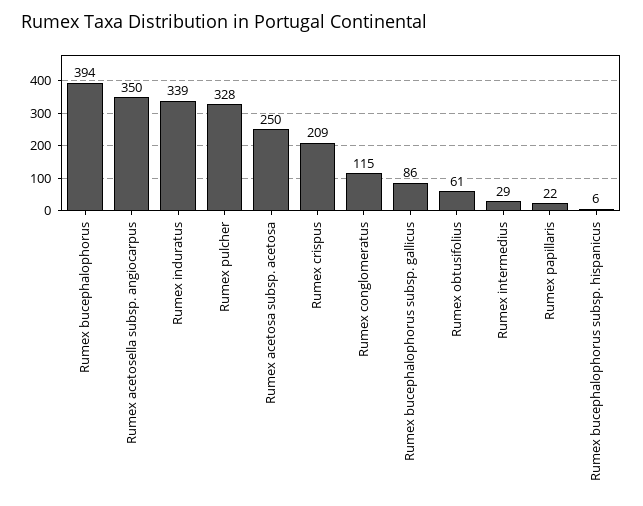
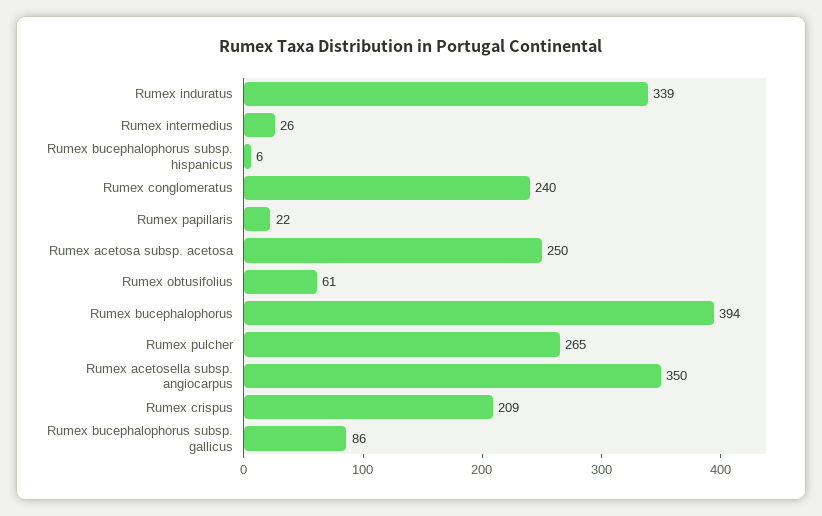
  {
    "Rumex bucephalophorus": 394,
    "Rumex acetosella subsp. angiocarpus": 350,
    "Rumex induratus": 339,
-   "Rumex pulcher": 328,
+   "Rumex pulcher": 265,
    "Rumex acetosa subsp. acetosa": 250,
    "Rumex crispus": 209,
-   "Rumex conglomeratus": 115,
+   "Rumex conglomeratus": 240,
    "Rumex bucephalophorus subsp. gallicus": 86,
    "Rumex obtusifolius": 61,
-   "Rumex intermedius": 29,
+   "Rumex intermedius": 26,
    "Rumex papillaris": 22,
    "Rumex bucephalophorus subsp. hispanicus": 6
  }

